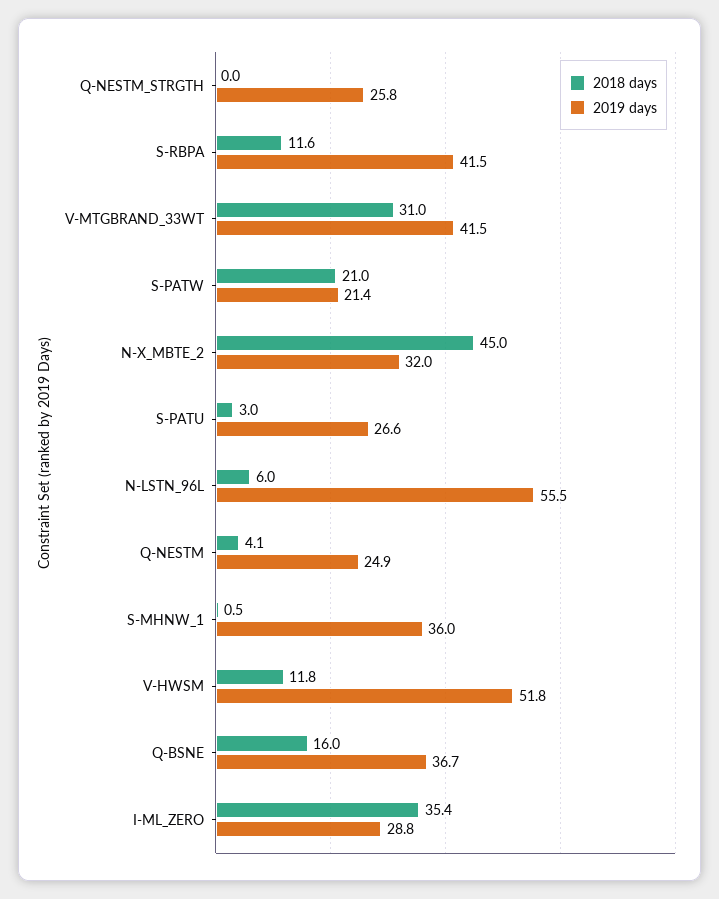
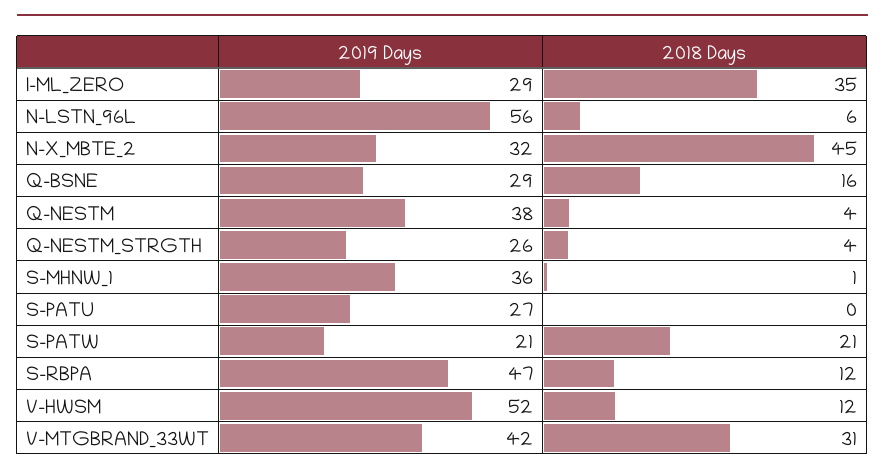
  {
    "2018 days": {
-     "Q-NESTM_STRGTH": 0,
+     "Q-NESTM_STRGTH": 4,
      "S-RBPA": 11.6,
      "V-MTGBRAND_33WT": 31,
      "S-PATW": 21,
      "N-X_MBTE_2": 45,
-     "S-PATU": 3,
+     "S-PATU": 0,
      "N-LSTN_96L": 6,
      "Q-NESTM": 4.1,
      "S-MHNW_1": 0.5,
      "V-HWSM": 11.8,
      "Q-BSNE": 16,
      "I-ML_ZERO": 35.4
    },
    "2019 days": {
      "Q-NESTM_STRGTH": 25.8,
-     "S-RBPA": 41.5,
+     "S-RBPA": 47,
      "V-MTGBRAND_33WT": 41.5,
      "S-PATW": 21.4,
      "N-X_MBTE_2": 32,
      "S-PATU": 26.6,
      "N-LSTN_96L": 55.5,
-     "Q-NESTM": 24.9,
+     "Q-NESTM": 38,
      "S-MHNW_1": 36,
      "V-HWSM": 51.8,
-     "Q-BSNE": 36.7,
+     "Q-BSNE": 29,
      "I-ML_ZERO": 28.8
    }
  }

